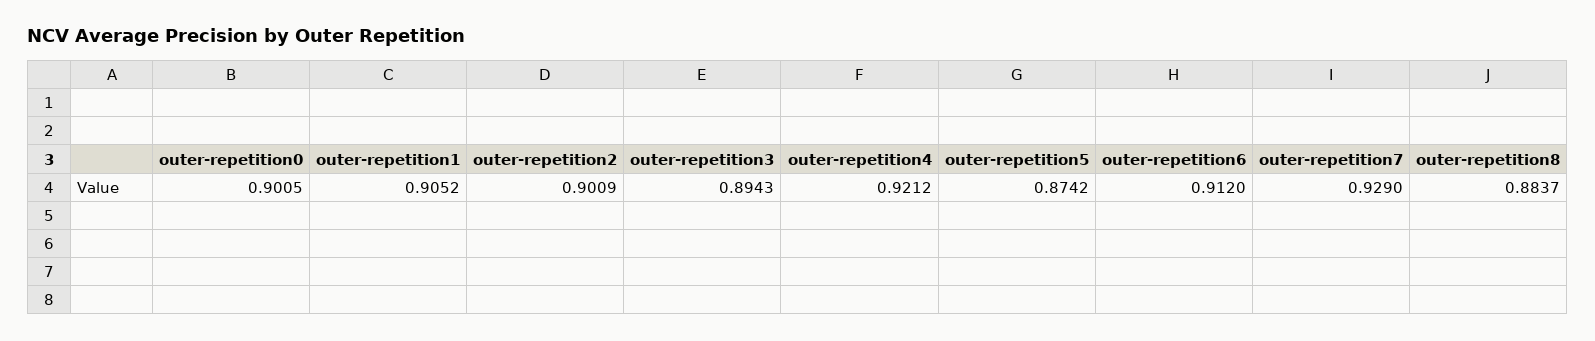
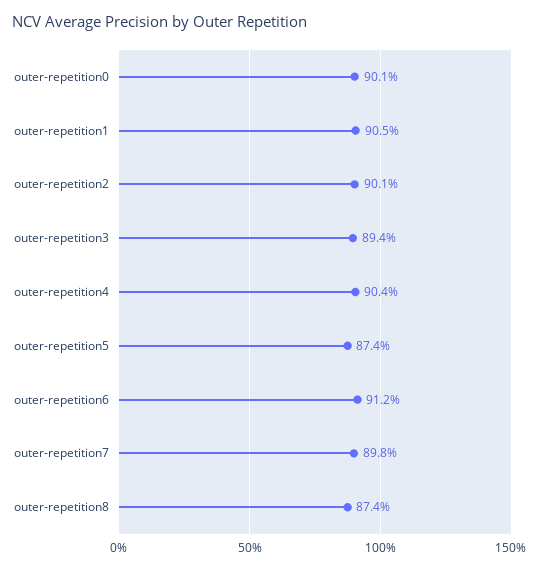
  {
    "outer-repetition0": 0.9005,
    "outer-repetition1": 0.9052,
    "outer-repetition2": 0.9009,
    "outer-repetition3": 0.8943,
-   "outer-repetition4": 0.9212,
+   "outer-repetition4": 0.904,
    "outer-repetition5": 0.8742,
    "outer-repetition6": 0.912,
-   "outer-repetition7": 0.929,
+   "outer-repetition7": 0.898,
-   "outer-repetition8": 0.8837
+   "outer-repetition8": 0.874
  }

